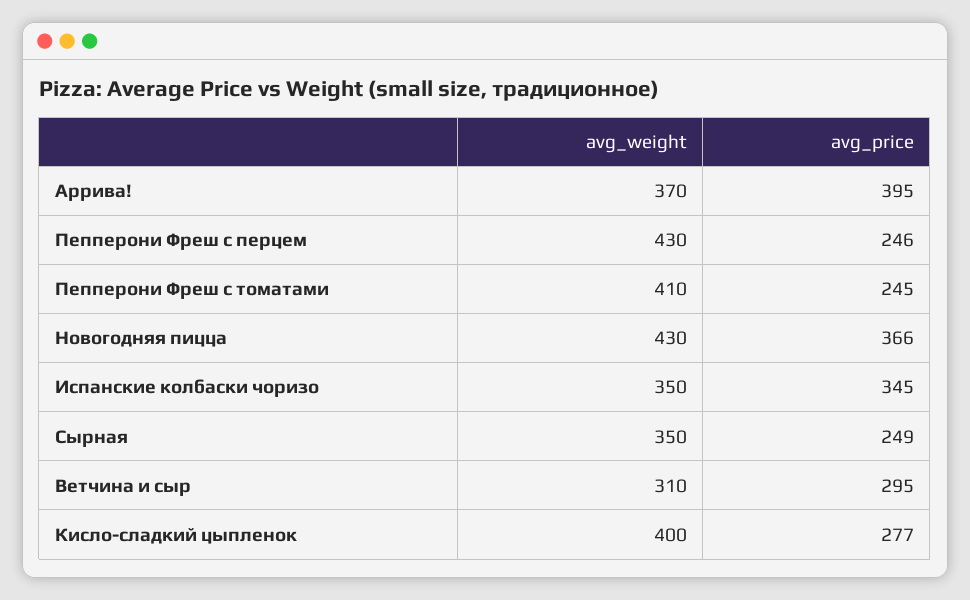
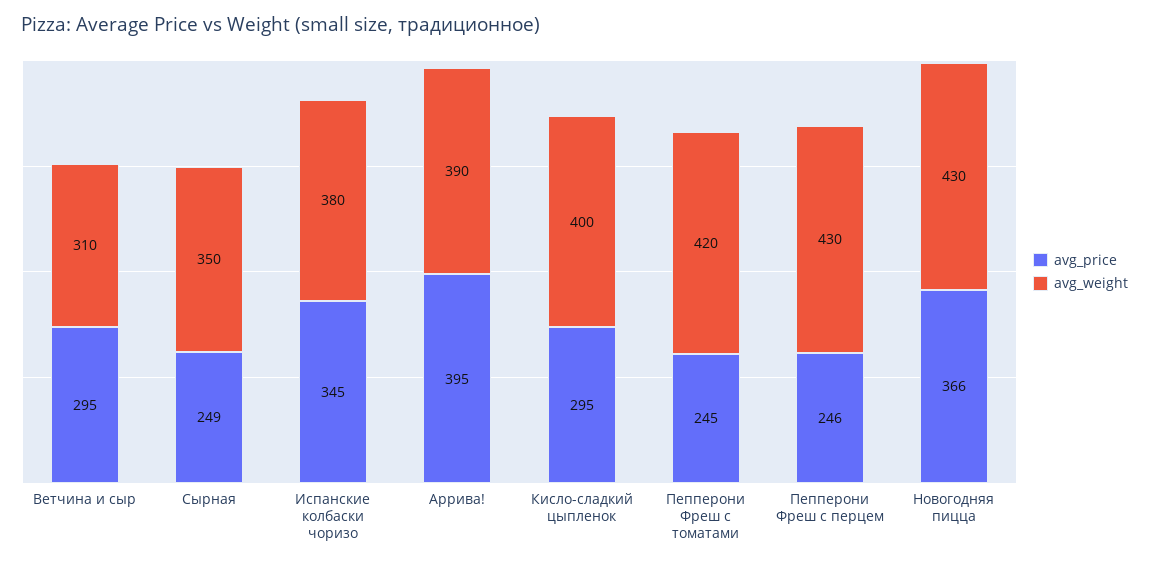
  {
    "avg_weight": {
-     "Аррива!": 370,
+     "Аррива!": 390,
      "Пепперони Фреш с перцем": 430,
-     "Пепперони Фреш с томатами": 410,
+     "Пепперони Фреш с томатами": 420,
      "Новогодняя пицца": 430,
-     "Испанские колбаски чоризо": 350,
+     "Испанские колбаски чоризо": 380,
      "Сырная": 350,
      "Ветчина и сыр": 310,
      "Кисло-сладкий цыпленок": 400
    },
    "avg_price": {
      "Аррива!": 395,
      "Пепперони Фреш с перцем": 246,
      "Пепперони Фреш с томатами": 245,
      "Новогодняя пицца": 366,
      "Испанские колбаски чоризо": 345,
      "Сырная": 249,
      "Ветчина и сыр": 295,
-     "Кисло-сладкий цыпленок": 277
+     "Кисло-сладкий цыпленок": 295
    }
  }

